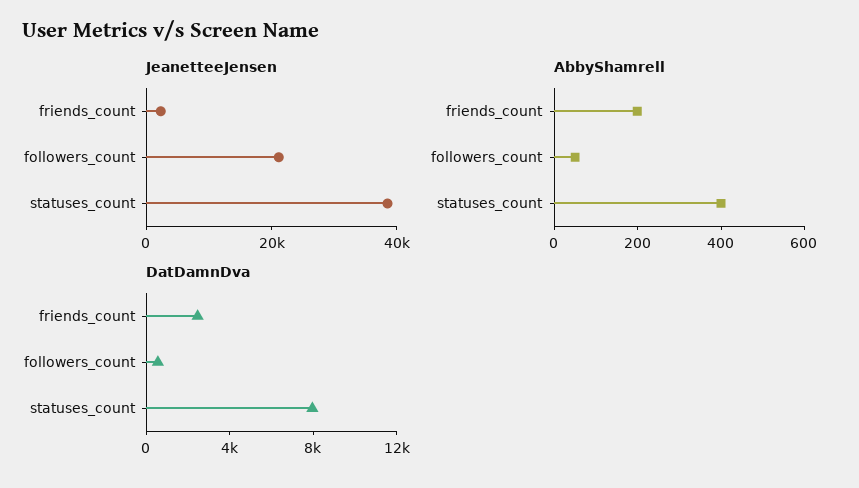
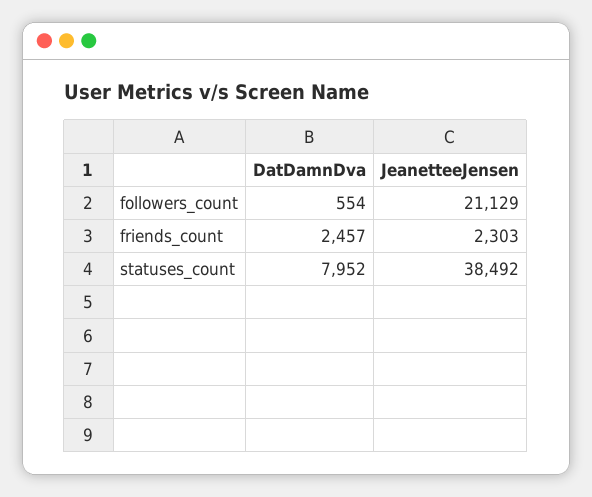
  {
    "JeanetteeJensen": {
      "friends_count": 2303,
      "followers_count": 21129,
      "statuses_count": 38492
    },
-   "AbbyShamrell": {
-     "friends_count": 200,
-     "followers_count": 50,
-     "statuses_count": 400
-   },
    "DatDamnDva": {
      "friends_count": 2457,
      "followers_count": 554,
      "statuses_count": 7952
    }
  }

